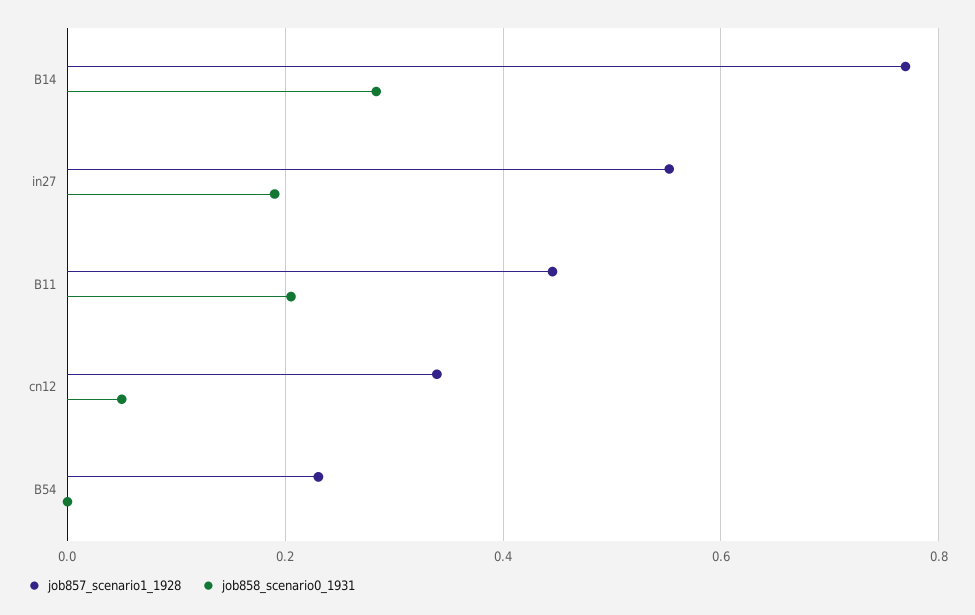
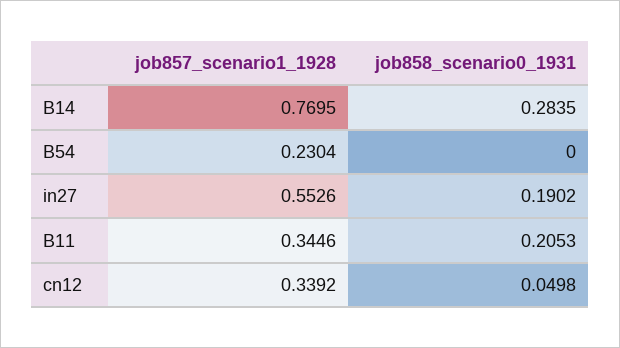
  {
    "job857_scenario1_1928": {
      "B14": 0.7695,
      "in27": 0.5526,
-     "B11": 0.44,
+     "B11": 0.3446,
      "cn12": 0.3392,
      "B54": 0.2304
    },
    "job858_scenario0_1931": {
      "B14": 0.2835,
      "in27": 0.1902,
      "B11": 0.2053,
      "cn12": 0.0498,
      "B54": 0
    }
  }

